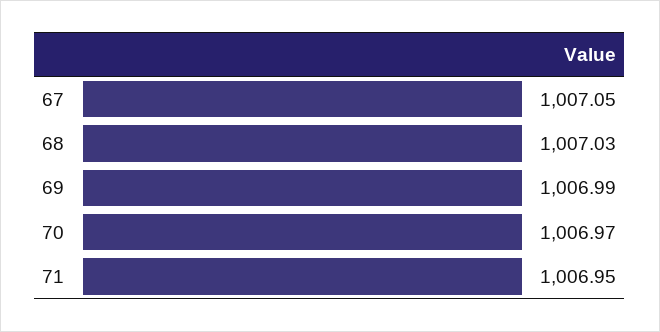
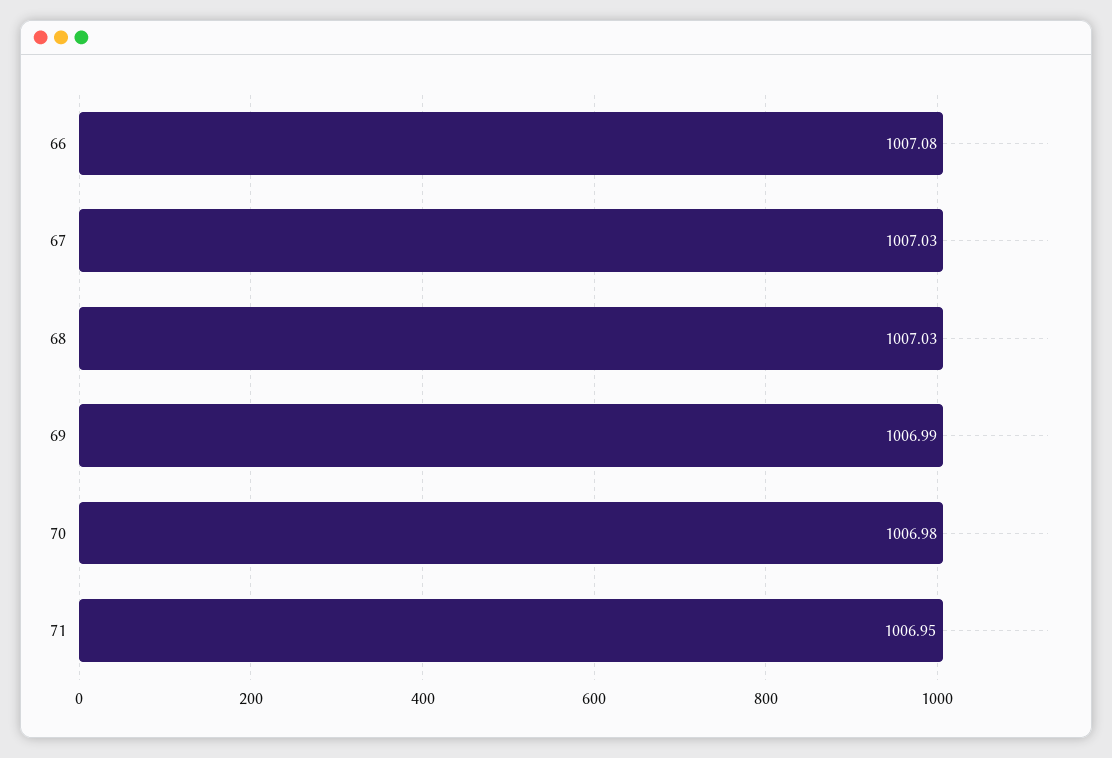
  {
-   "67": 1007.05,
+   "67": 1007.03,
    "68": 1007.03,
    "69": 1006.99,
-   "70": 1006.97,
+   "70": 1006.98,
-   "71": 1006.95
+   "71": 1006.95,
+   "66": 1007.08
  }

